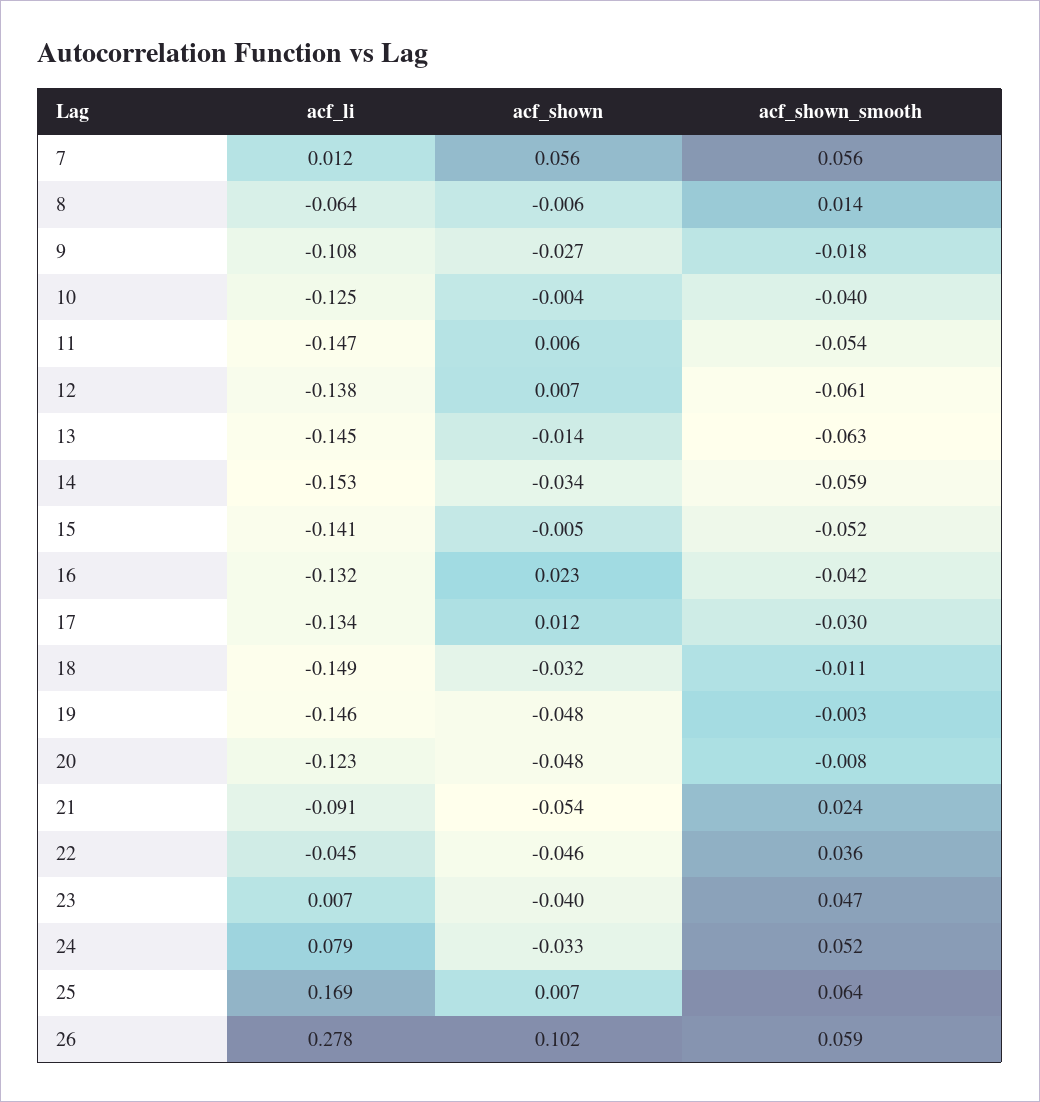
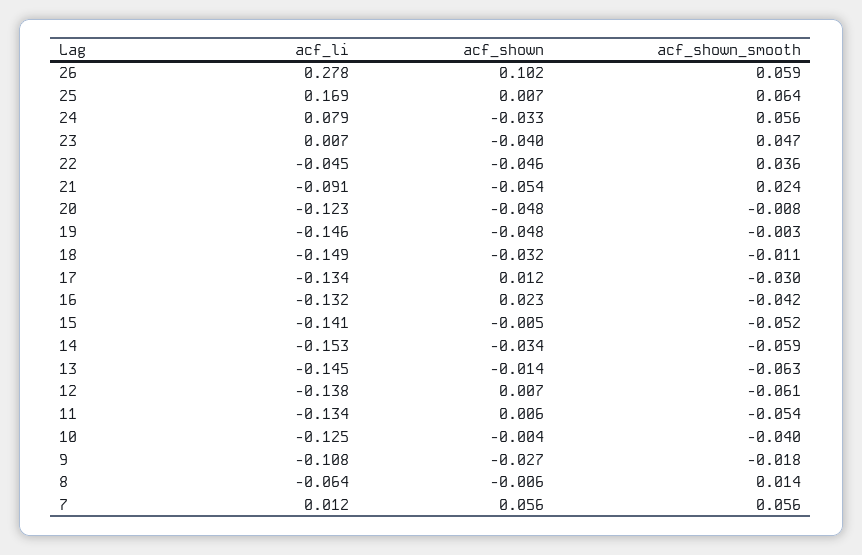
  {
    "acf_li": {
      "7": 0.012,
      "8": -0.064,
      "9": -0.108,
      "10": -0.125,
-     "11": -0.147,
+     "11": -0.134,
      "12": -0.138,
      "13": -0.145,
      "14": -0.153,
      "15": -0.141,
      "16": -0.132,
      "17": -0.134,
      "18": -0.149,
      "19": -0.146,
      "20": -0.123,
      "21": -0.091,
      "22": -0.045,
      "23": 0.007,
      "24": 0.079,
      "25": 0.169,
      "26": 0.278
    },
    "acf_shown": {
      "7": 0.056,
      "8": -0.006,
      "9": -0.027,
      "10": -0.004,
      "11": 0.006,
      "12": 0.007,
      "13": -0.014,
      "14": -0.034,
      "15": -0.005,
      "16": 0.023,
      "17": 0.012,
      "18": -0.032,
      "19": -0.048,
      "20": -0.048,
      "21": -0.054,
      "22": -0.046,
      "23": -0.04,
      "24": -0.033,
      "25": 0.007,
      "26": 0.102
    },
    "acf_shown_smooth": {
      "7": 0.056,
      "8": 0.014,
      "9": -0.018,
      "10": -0.04,
      "11": -0.054,
      "12": -0.061,
      "13": -0.063,
      "14": -0.059,
      "15": -0.052,
      "16": -0.042,
      "17": -0.03,
      "18": -0.011,
      "19": -0.003,
      "20": -0.008,
      "21": 0.024,
      "22": 0.036,
      "23": 0.047,
-     "24": 0.052,
+     "24": 0.056,
      "25": 0.064,
      "26": 0.059
    }
  }

